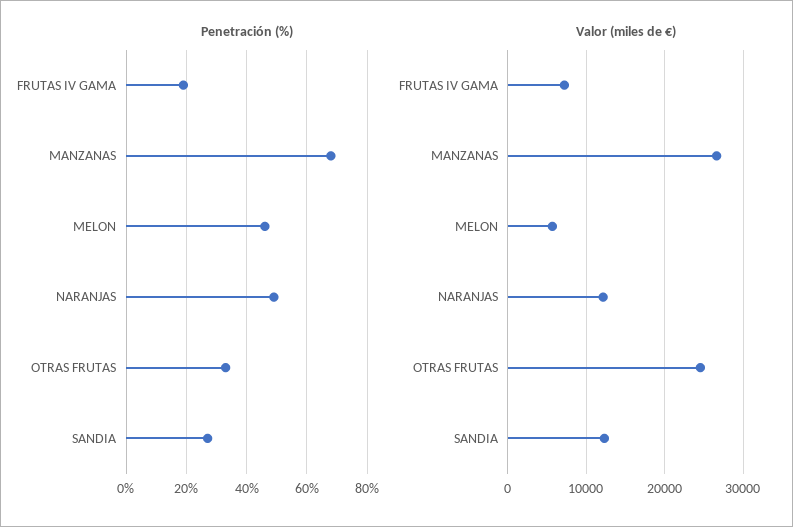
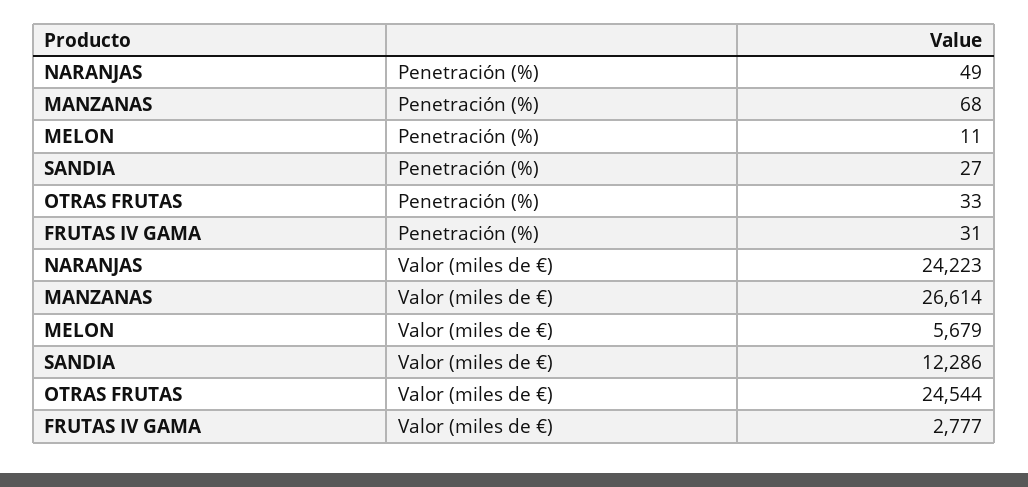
  {
    "Penetración (%)": {
-     "FRUTAS IV GAMA": 20,
+     "FRUTAS IV GAMA": 31,
      "MANZANAS": 68,
-     "MELON": 45,
+     "MELON": 11,
      "NARANJAS": 49,
      "OTRAS FRUTAS": 33,
      "SANDIA": 27
    },
    "Valor (miles de €)": {
-     "FRUTAS IV GAMA": 7000,
+     "FRUTAS IV GAMA": 2777,
      "MANZANAS": 26614,
      "MELON": 5679,
-     "NARANJAS": 12000,
+     "NARANJAS": 24223,
      "OTRAS FRUTAS": 24544,
      "SANDIA": 12286
    }
  }

